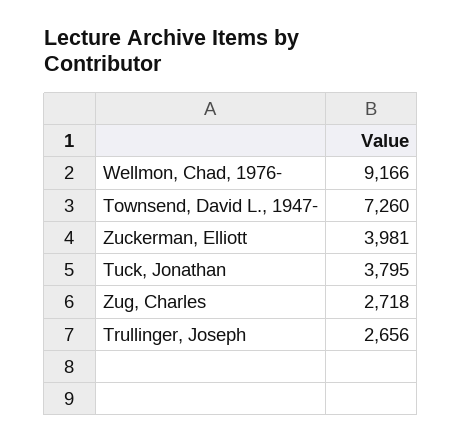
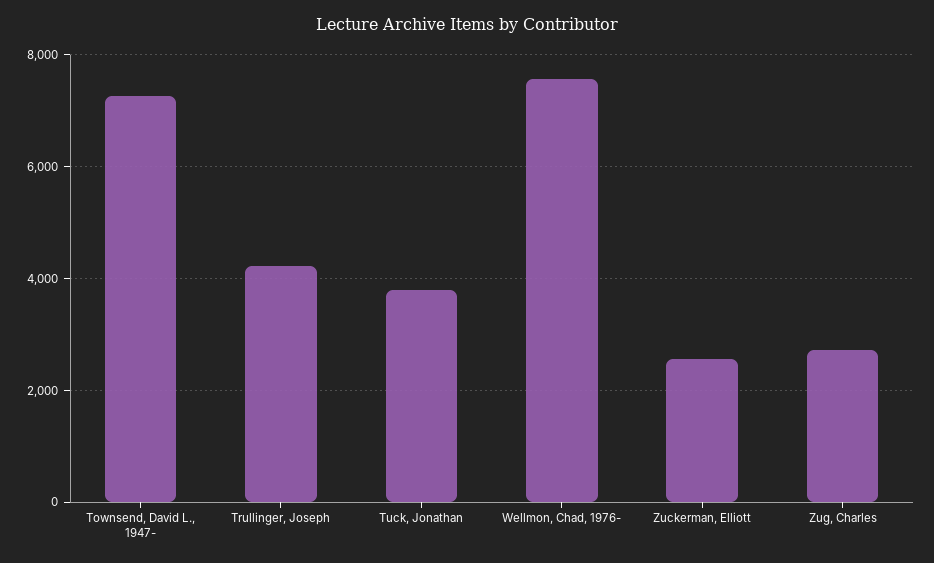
  {
-   "Wellmon, Chad, 1976-": 9166,
+   "Wellmon, Chad, 1976-": 7600,
    "Townsend, David L., 1947-": 7260,
-   "Zuckerman, Elliott": 3981,
+   "Zuckerman, Elliott": 2600,
    "Tuck, Jonathan": 3795,
    "Zug, Charles": 2718,
-   "Trullinger, Joseph": 2656
+   "Trullinger, Joseph": 4200
  }

